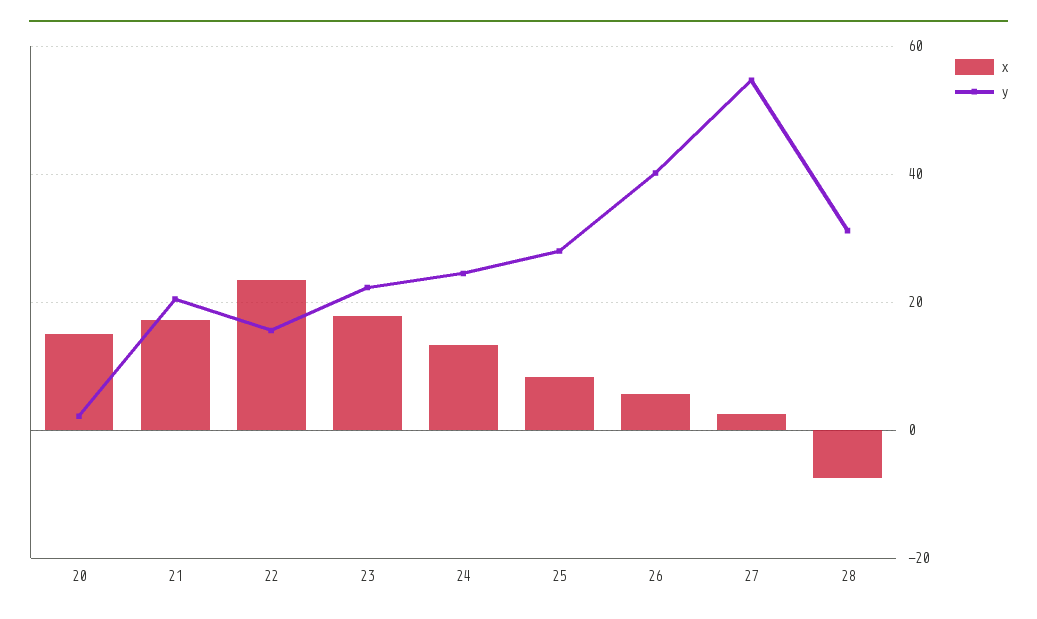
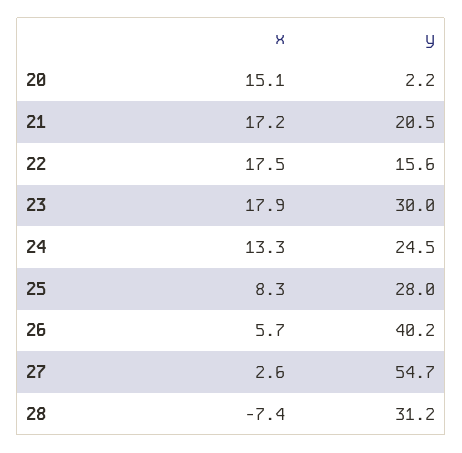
  {
    "x": {
      "20": 15.1,
      "21": 17.2,
-     "22": 24,
+     "22": 17.5,
      "23": 17.9,
      "24": 13.3,
      "25": 8.3,
      "26": 5.7,
      "27": 2.6,
      "28": -7.4
    },
    "y": {
      "20": 2.2,
      "21": 20.5,
      "22": 15.6,
-     "23": 22,
+     "23": 30,
      "24": 24.5,
      "25": 28,
      "26": 40.2,
      "27": 54.7,
      "28": 31.2
    }
  }

